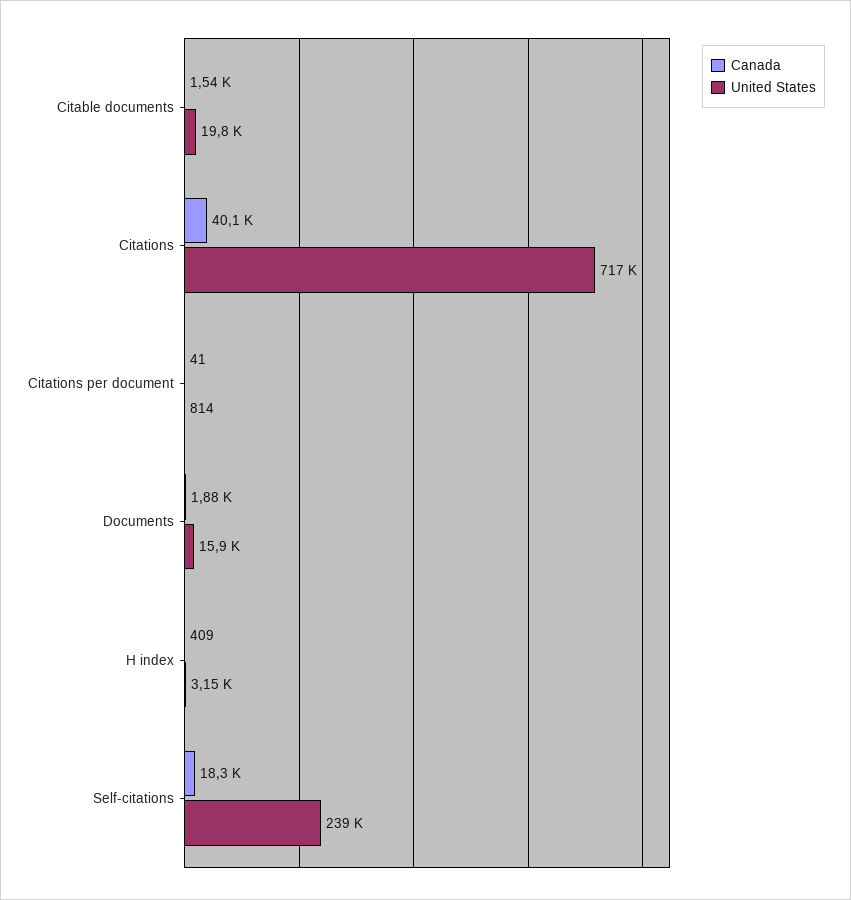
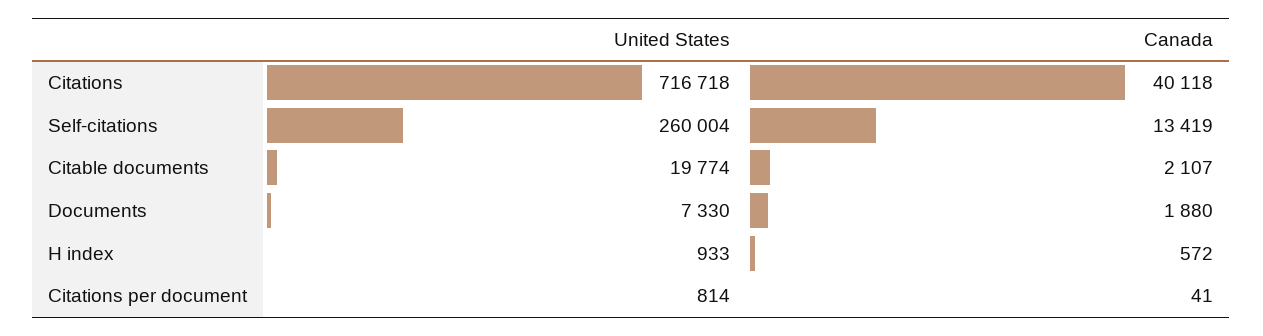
  {
    "Canada": {
-     "Citable documents": 1540,
+     "Citable documents": 2107,
      "Citations": 40118,
      "Citations per document": 41,
      "Documents": 1880,
-     "H index": 409,
+     "H index": 572,
-     "Self-citations": 18300
+     "Self-citations": 13419
    },
    "United States": {
      "Citable documents": 19774,
      "Citations": 716718,
      "Citations per document": 814,
-     "Documents": 15900,
+     "Documents": 7330,
-     "H index": 3150,
+     "H index": 933,
-     "Self-citations": 239000
+     "Self-citations": 260004
    }
  }

